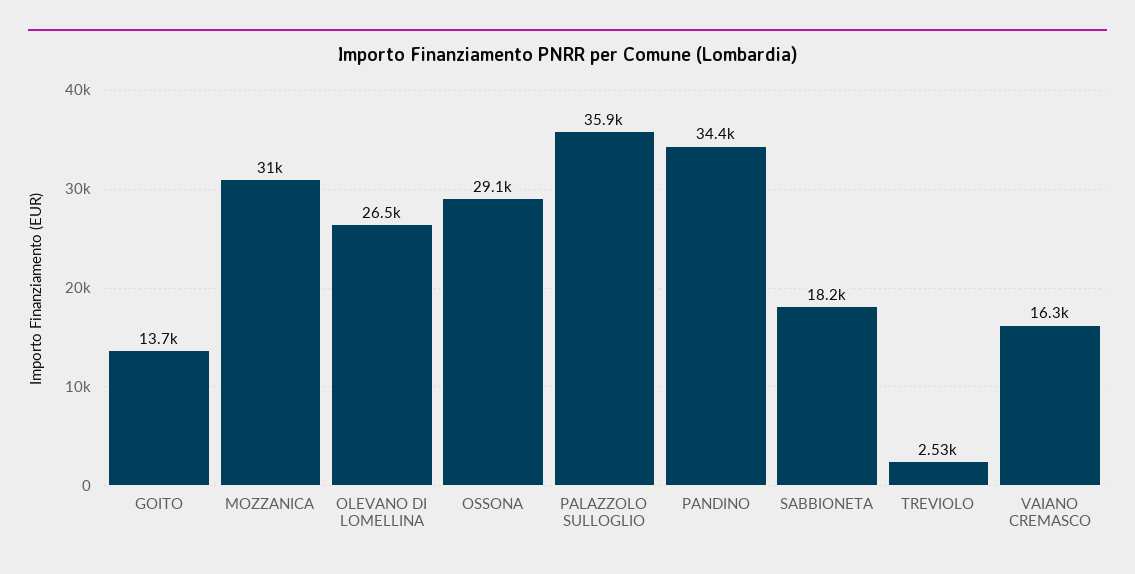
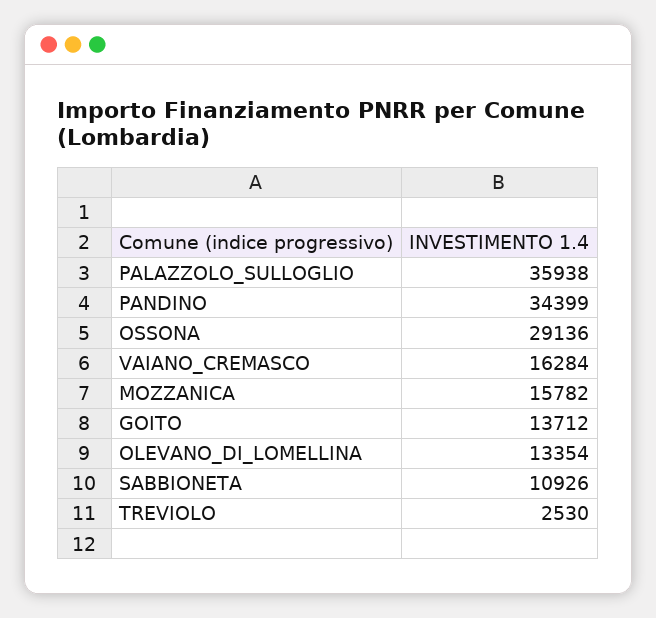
  {
    "GOITO": 13712,
-   "MOZZANICA": 31000,
+   "MOZZANICA": 15782,
-   "OLEVANO DI LOMELLINA": 26500,
+   "OLEVANO DI LOMELLINA": 13354,
    "OSSONA": 29136,
    "PALAZZOLO SULLOGLIO": 35938,
    "PANDINO": 34399,
-   "SABBIONETA": 18200,
+   "SABBIONETA": 10926,
    "TREVIOLO": 2530,
    "VAIANO CREMASCO": 16284
  }

